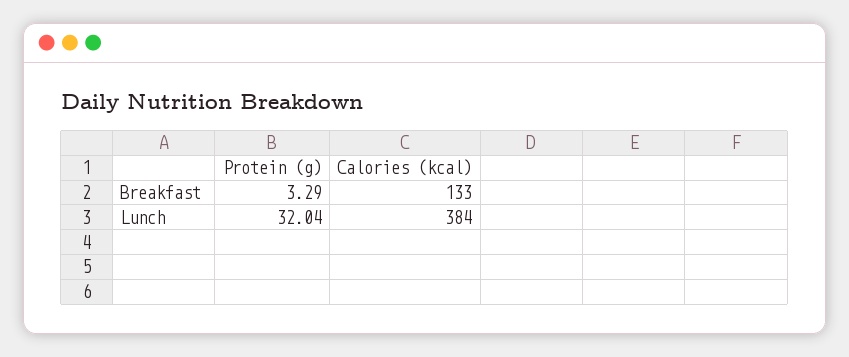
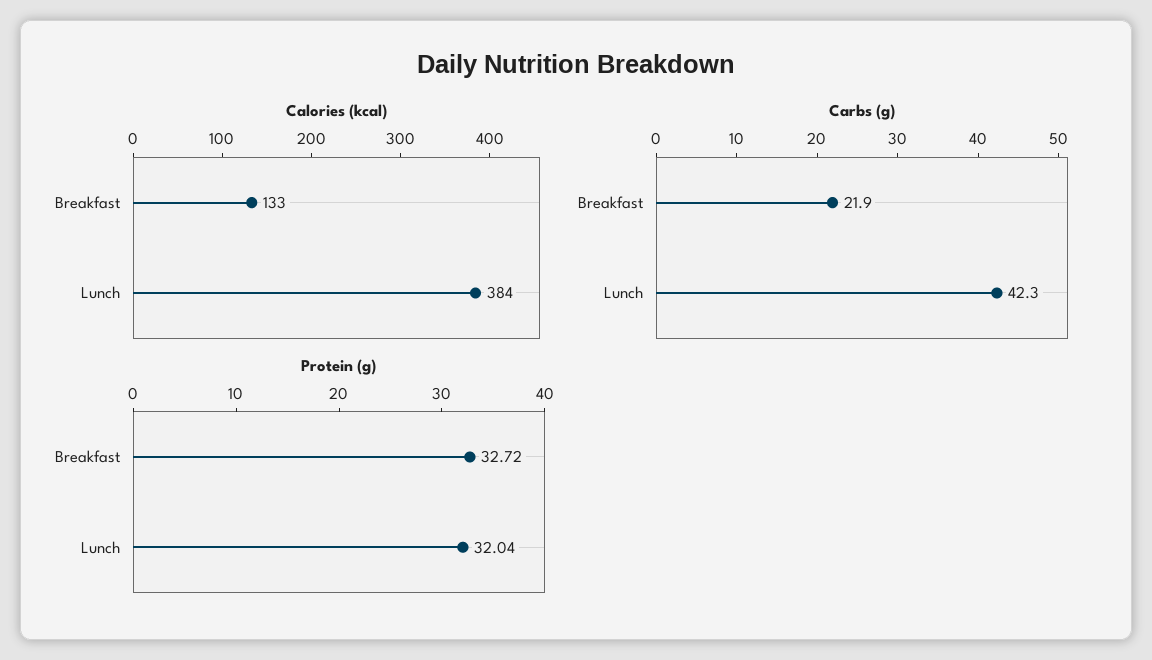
  {
    "Protein (g)": {
-     "Breakfast": 3.29,
+     "Breakfast": 32.72,
      "Lunch": 32.04
    },
    "Calories (kcal)": {
      "Breakfast": 133,
      "Lunch": 384
-   }
+   },
+   "Carbs (g)": {
+     "Breakfast": 21.9,
+     "Lunch": 42.3
+   }
  }

